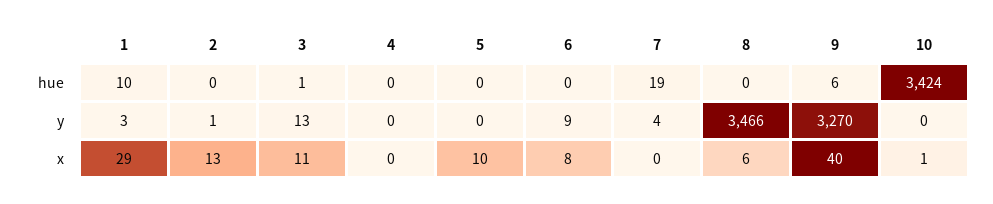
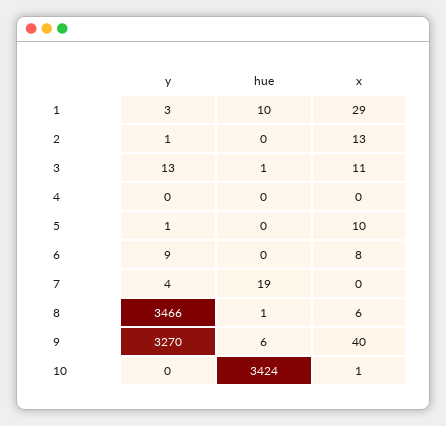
  {
    "1": {
      "hue": 10,
      "y": 3,
      "x": 29
    },
    "2": {
      "hue": 0,
      "y": 1,
      "x": 13
    },
    "3": {
      "hue": 1,
      "y": 13,
      "x": 11
    },
    "4": {
      "hue": 0,
      "y": 0,
      "x": 0
    },
    "5": {
      "hue": 0,
-     "y": 0,
+     "y": 1,
      "x": 10
    },
    "6": {
      "hue": 0,
      "y": 9,
      "x": 8
    },
    "7": {
      "hue": 19,
      "y": 4,
      "x": 0
    },
    "8": {
-     "hue": 0,
+     "hue": 1,
      "y": 3466,
      "x": 6
    },
    "9": {
      "hue": 6,
      "y": 3270,
      "x": 40
    },
    "10": {
      "hue": 3424,
      "y": 0,
      "x": 1
    }
  }

